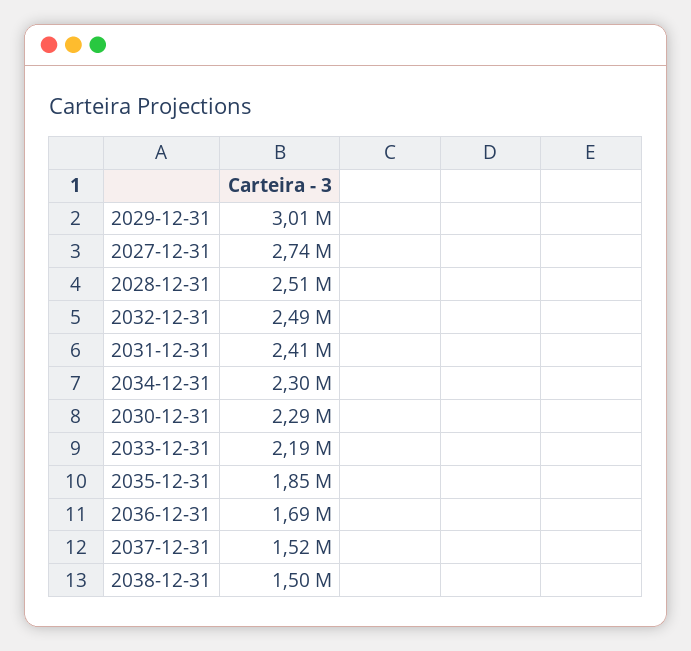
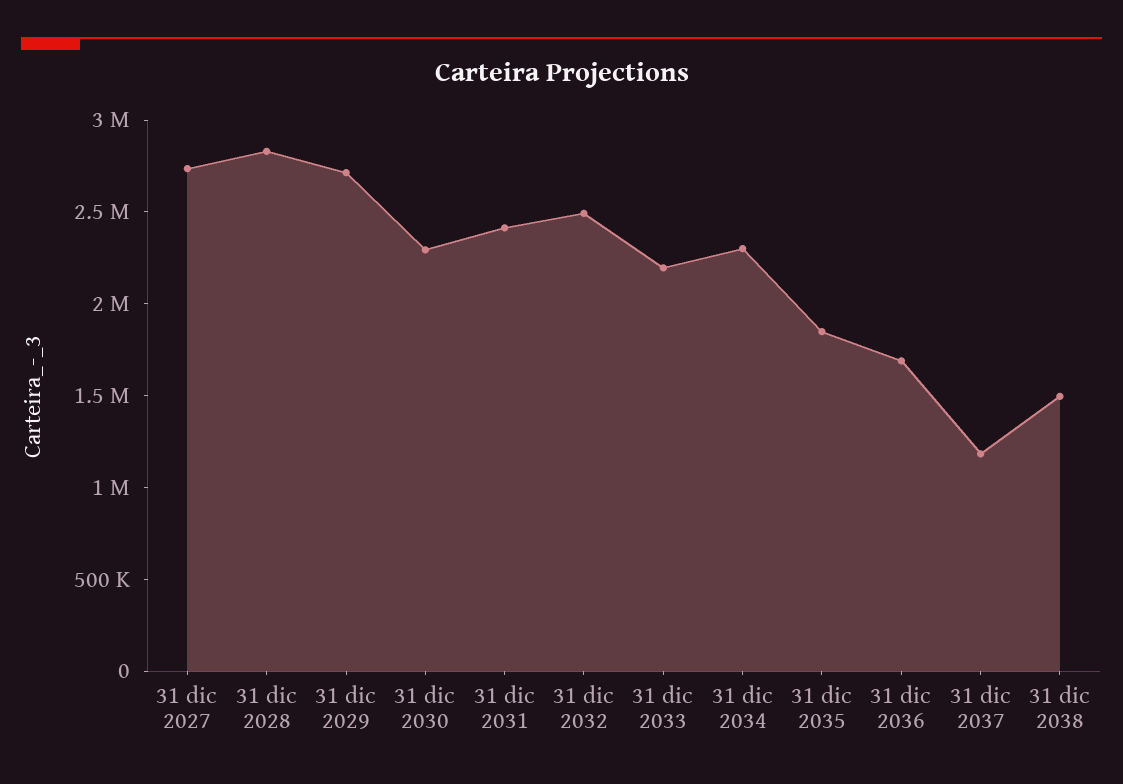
  {
-   "2029-12-31": 3010000,
+   "2029-12-31": 2700000,
    "2027-12-31": 2740000,
-   "2028-12-31": 2510000,
+   "2028-12-31": 2800000,
    "2032-12-31": 2490000,
    "2031-12-31": 2410000,
    "2034-12-31": 2300000,
    "2030-12-31": 2290000,
    "2033-12-31": 2190000,
    "2035-12-31": 1850000,
    "2036-12-31": 1690000,
-   "2037-12-31": 1520000,
+   "2037-12-31": 1200000,
    "2038-12-31": 1500000
  }

